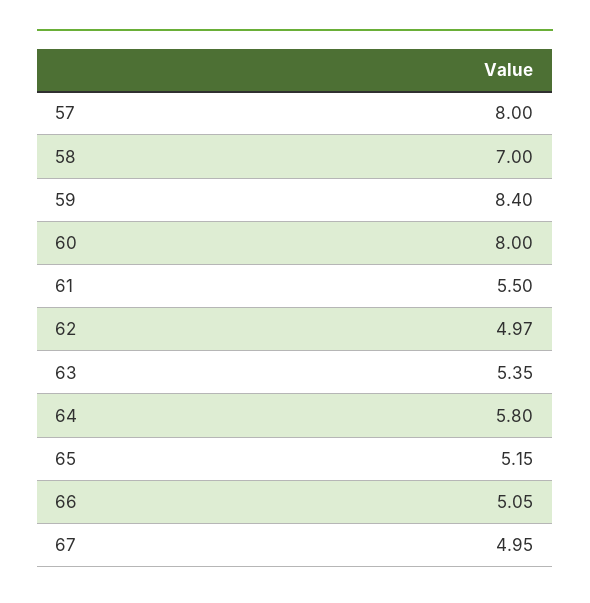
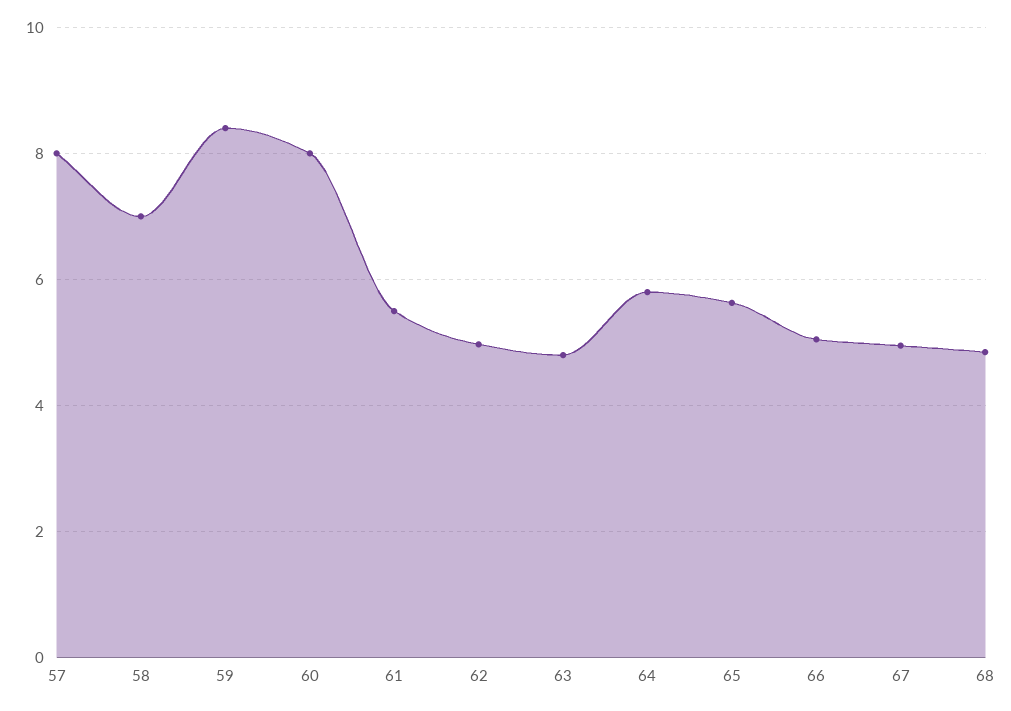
  {
    "57": 8,
    "58": 7,
    "59": 8.4,
    "60": 8,
    "61": 5.5,
    "62": 4.97,
-   "63": 5.35,
+   "63": 4.8,
    "64": 5.8,
-   "65": 5.15,
+   "65": 5.6,
    "66": 5.05,
-   "67": 4.95
+   "67": 4.95,
+   "68": 4.8
  }

